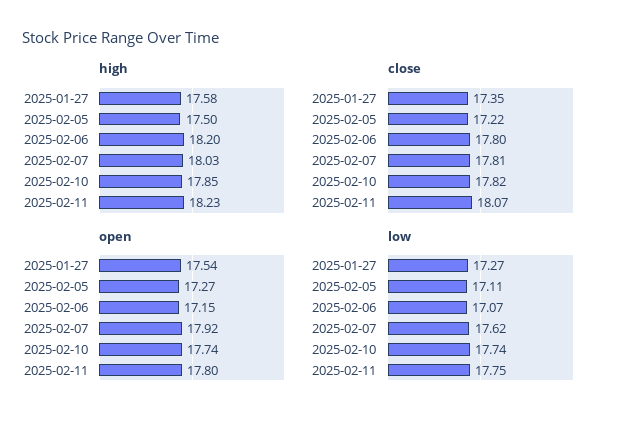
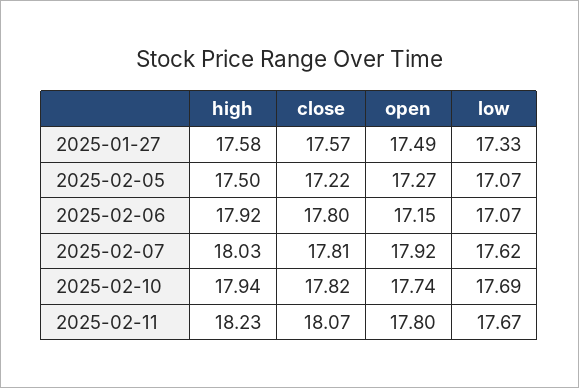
  {
    "high": {
      "2025-01-27": 17.58,
      "2025-02-05": 17.5,
-     "2025-02-06": 18.2,
+     "2025-02-06": 17.92,
      "2025-02-07": 18.03,
-     "2025-02-10": 17.85,
+     "2025-02-10": 17.94,
      "2025-02-11": 18.23
    },
    "close": {
-     "2025-01-27": 17.35,
+     "2025-01-27": 17.57,
      "2025-02-05": 17.22,
      "2025-02-06": 17.8,
      "2025-02-07": 17.81,
      "2025-02-10": 17.82,
      "2025-02-11": 18.07
    },
    "open": {
-     "2025-01-27": 17.54,
+     "2025-01-27": 17.49,
      "2025-02-05": 17.27,
      "2025-02-06": 17.15,
      "2025-02-07": 17.92,
      "2025-02-10": 17.74,
      "2025-02-11": 17.8
    },
    "low": {
-     "2025-01-27": 17.27,
+     "2025-01-27": 17.33,
-     "2025-02-05": 17.11,
+     "2025-02-05": 17.07,
      "2025-02-06": 17.07,
      "2025-02-07": 17.62,
-     "2025-02-10": 17.74,
+     "2025-02-10": 17.69,
-     "2025-02-11": 17.75
+     "2025-02-11": 17.67
    }
  }

